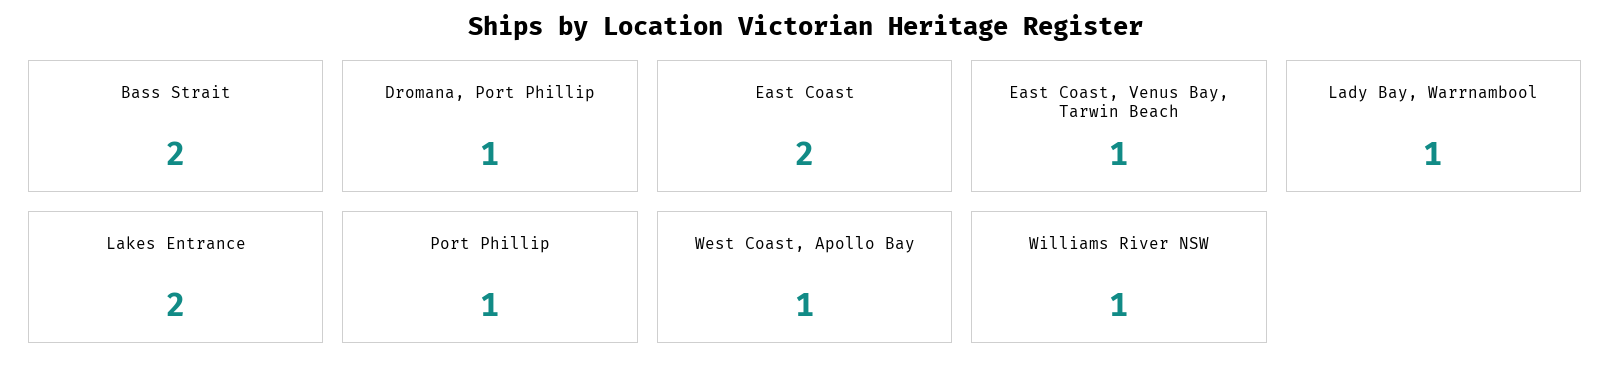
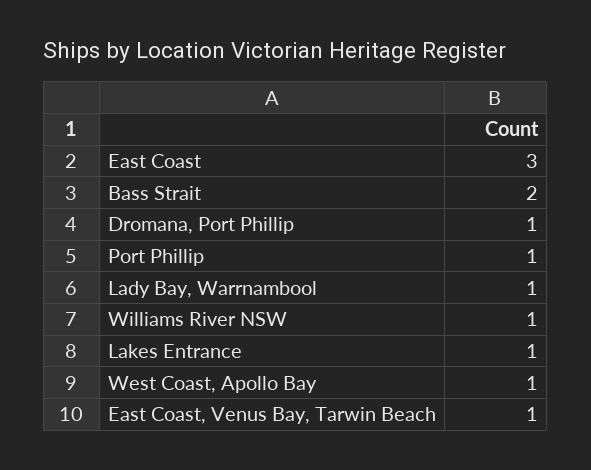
  {
    "Bass Strait": 2,
    "Dromana, Port Phillip": 1,
-   "East Coast": 2,
+   "East Coast": 3,
    "East Coast, Venus Bay, Tarwin Beach": 1,
    "Lady Bay, Warrnambool": 1,
-   "Lakes Entrance": 2,
+   "Lakes Entrance": 1,
    "Port Phillip": 1,
    "West Coast, Apollo Bay": 1,
    "Williams River NSW": 1
  }

